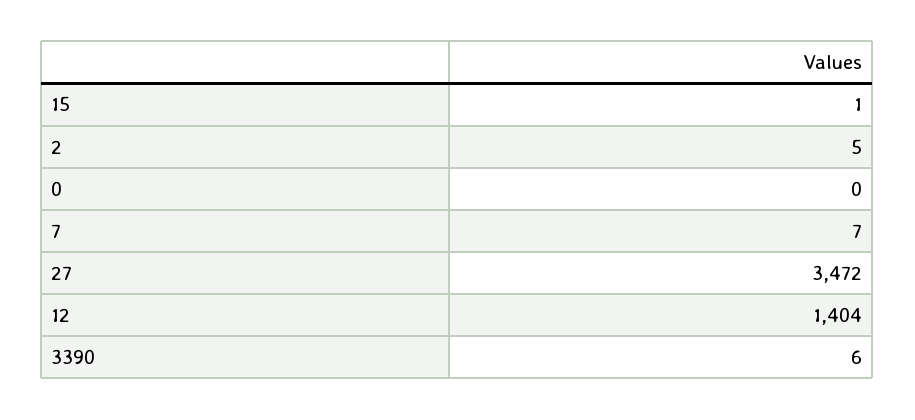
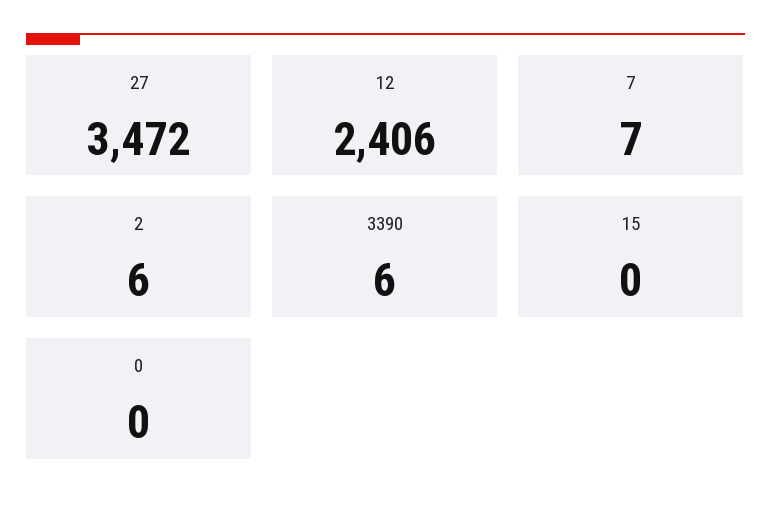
  {
-   "15": 1,
+   "15": 0,
-   "2": 5,
+   "2": 6,
    "0": 0,
    "7": 7,
    "27": 3472,
-   "12": 1404,
+   "12": 2406,
    "3390": 6
  }

